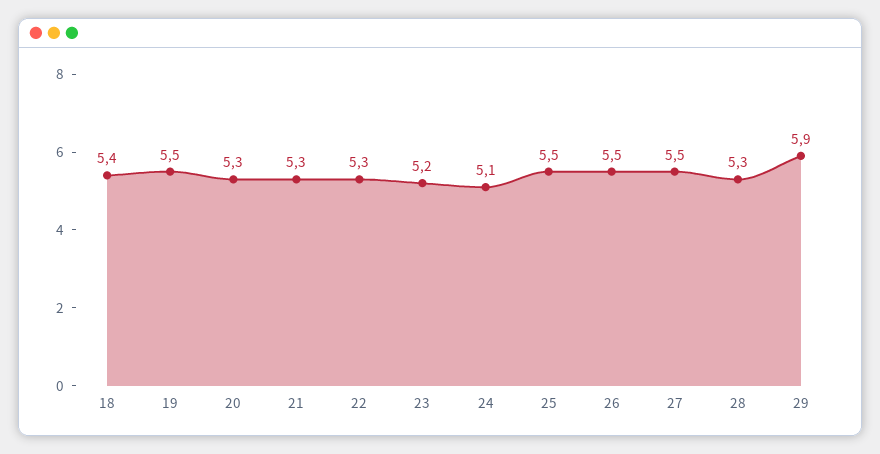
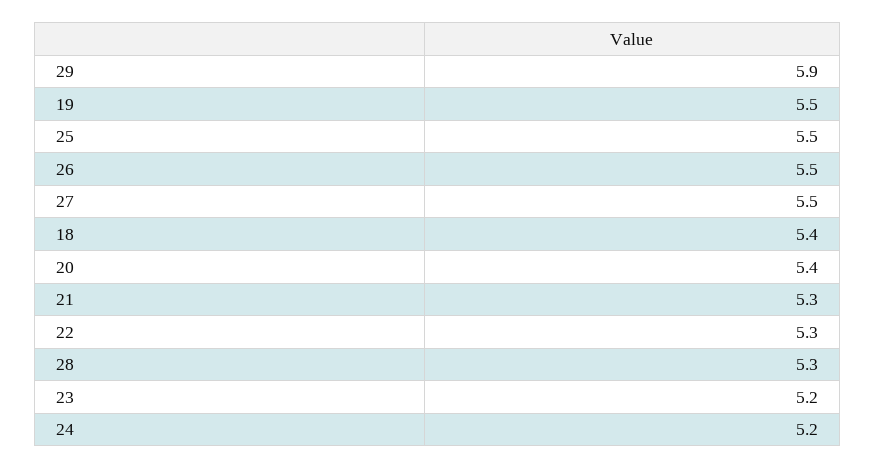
  {
    "18": 5.4,
    "19": 5.5,
-   "20": 5.3,
+   "20": 5.4,
    "21": 5.3,
    "22": 5.3,
    "23": 5.2,
-   "24": 5.1,
+   "24": 5.2,
    "25": 5.5,
    "26": 5.5,
    "27": 5.5,
    "28": 5.3,
    "29": 5.9
  }

